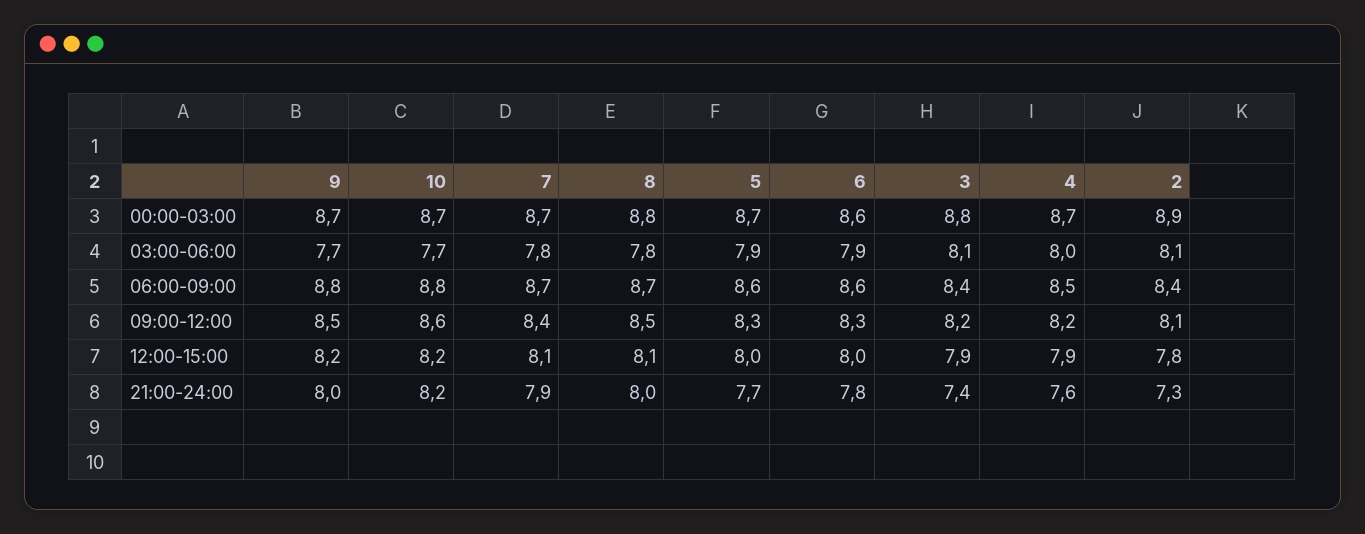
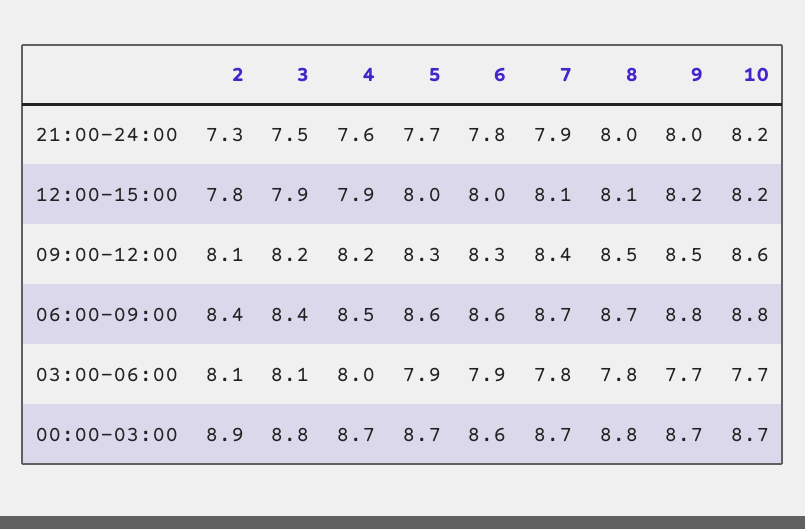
  {
    "9": {
      "00:00-03:00": 8.7,
      "03:00-06:00": 7.7,
      "06:00-09:00": 8.8,
      "09:00-12:00": 8.5,
      "12:00-15:00": 8.2,
      "21:00-24:00": 8
    },
    "10": {
      "00:00-03:00": 8.7,
      "03:00-06:00": 7.7,
      "06:00-09:00": 8.8,
      "09:00-12:00": 8.6,
      "12:00-15:00": 8.2,
      "21:00-24:00": 8.2
    },
    "7": {
      "00:00-03:00": 8.7,
      "03:00-06:00": 7.8,
      "06:00-09:00": 8.7,
      "09:00-12:00": 8.4,
      "12:00-15:00": 8.1,
      "21:00-24:00": 7.9
    },
    "8": {
      "00:00-03:00": 8.8,
      "03:00-06:00": 7.8,
      "06:00-09:00": 8.7,
      "09:00-12:00": 8.5,
      "12:00-15:00": 8.1,
      "21:00-24:00": 8
    },
    "5": {
      "00:00-03:00": 8.7,
      "03:00-06:00": 7.9,
      "06:00-09:00": 8.6,
      "09:00-12:00": 8.3,
      "12:00-15:00": 8,
      "21:00-24:00": 7.7
    },
    "6": {
      "00:00-03:00": 8.6,
      "03:00-06:00": 7.9,
      "06:00-09:00": 8.6,
      "09:00-12:00": 8.3,
      "12:00-15:00": 8,
      "21:00-24:00": 7.8
    },
    "3": {
      "00:00-03:00": 8.8,
      "03:00-06:00": 8.1,
      "06:00-09:00": 8.4,
      "09:00-12:00": 8.2,
      "12:00-15:00": 7.9,
-     "21:00-24:00": 7.4
+     "21:00-24:00": 7.5
    },
    "4": {
      "00:00-03:00": 8.7,
      "03:00-06:00": 8,
      "06:00-09:00": 8.5,
      "09:00-12:00": 8.2,
      "12:00-15:00": 7.9,
      "21:00-24:00": 7.6
    },
    "2": {
      "00:00-03:00": 8.9,
      "03:00-06:00": 8.1,
      "06:00-09:00": 8.4,
      "09:00-12:00": 8.1,
      "12:00-15:00": 7.8,
      "21:00-24:00": 7.3
    }
  }

